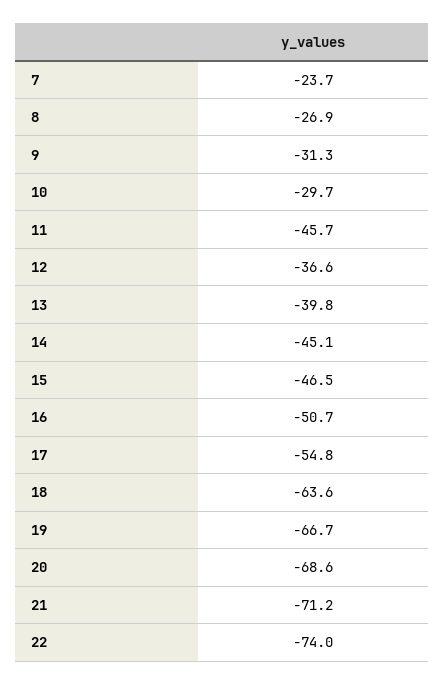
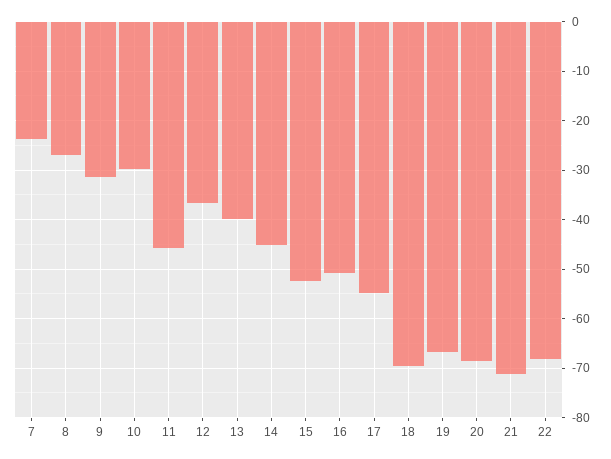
  {
    "7": -23.7,
    "8": -26.9,
    "9": -31.3,
    "10": -29.7,
    "11": -45.7,
    "12": -36.6,
    "13": -39.8,
    "14": -45.1,
-   "15": -46.5,
+   "15": -52,
    "16": -50.7,
    "17": -54.8,
-   "18": -63.6,
+   "18": -70,
    "19": -66.7,
    "20": -68.6,
    "21": -71.2,
-   "22": -74
+   "22": -68
  }

